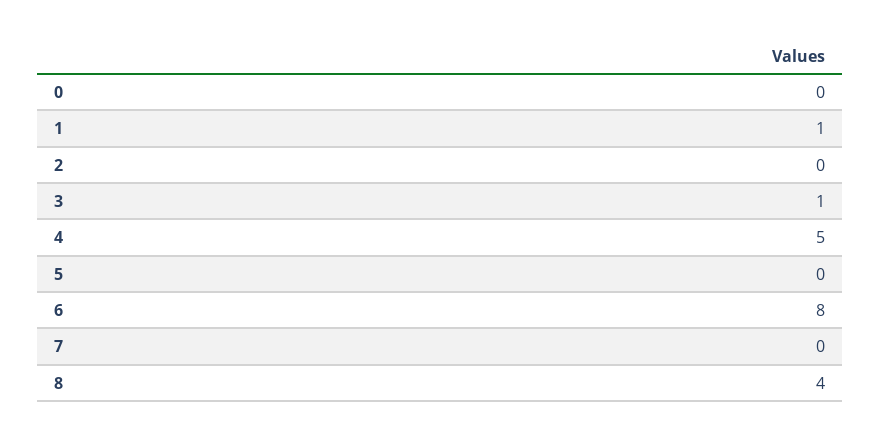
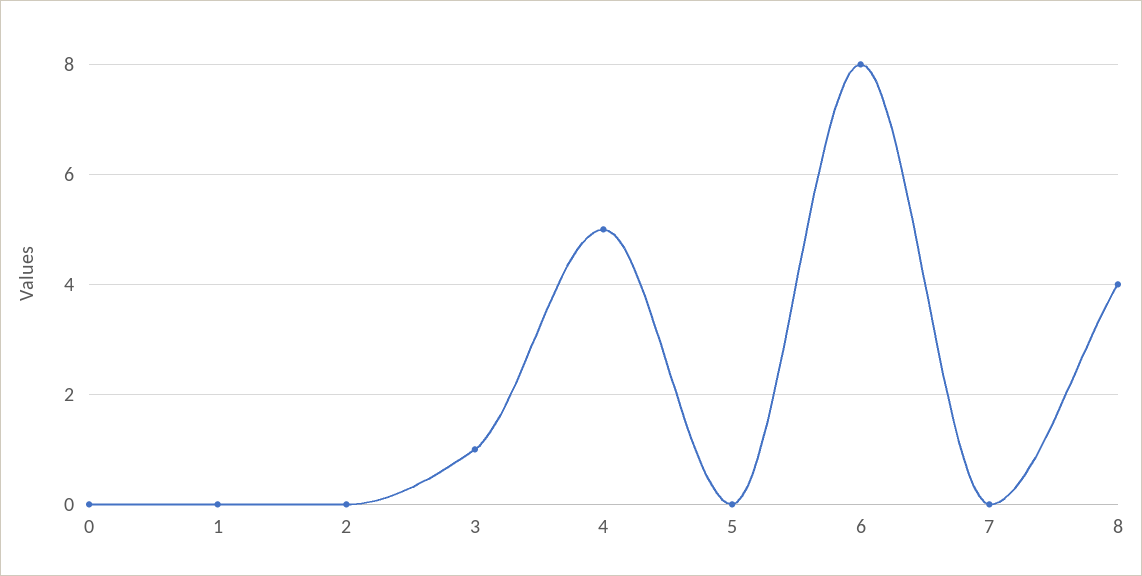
  {
    "0": 0,
-   "1": 1,
+   "1": 0,
    "2": 0,
    "3": 1,
    "4": 5,
    "5": 0,
    "6": 8,
    "7": 0,
    "8": 4
  }

